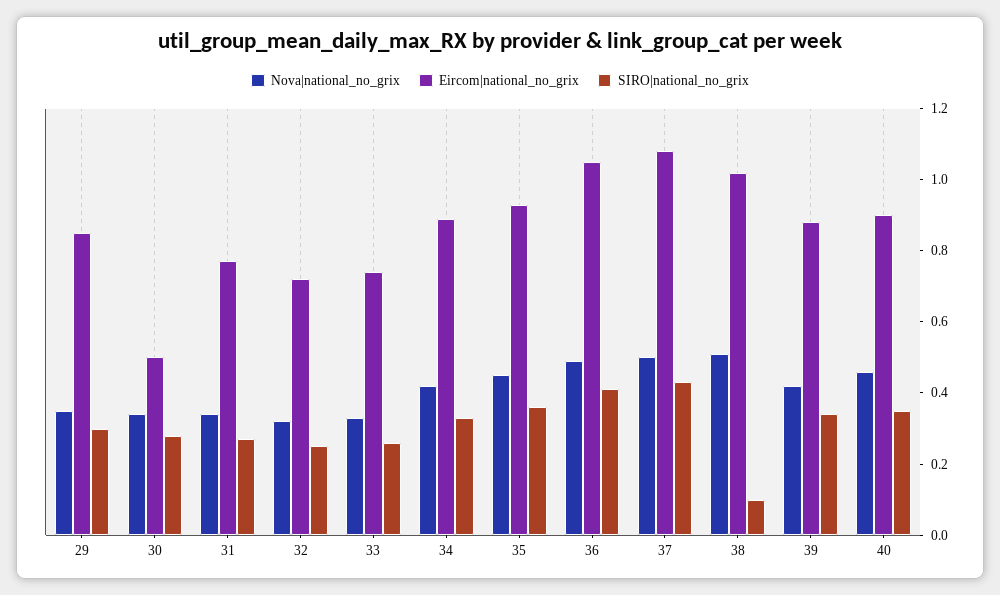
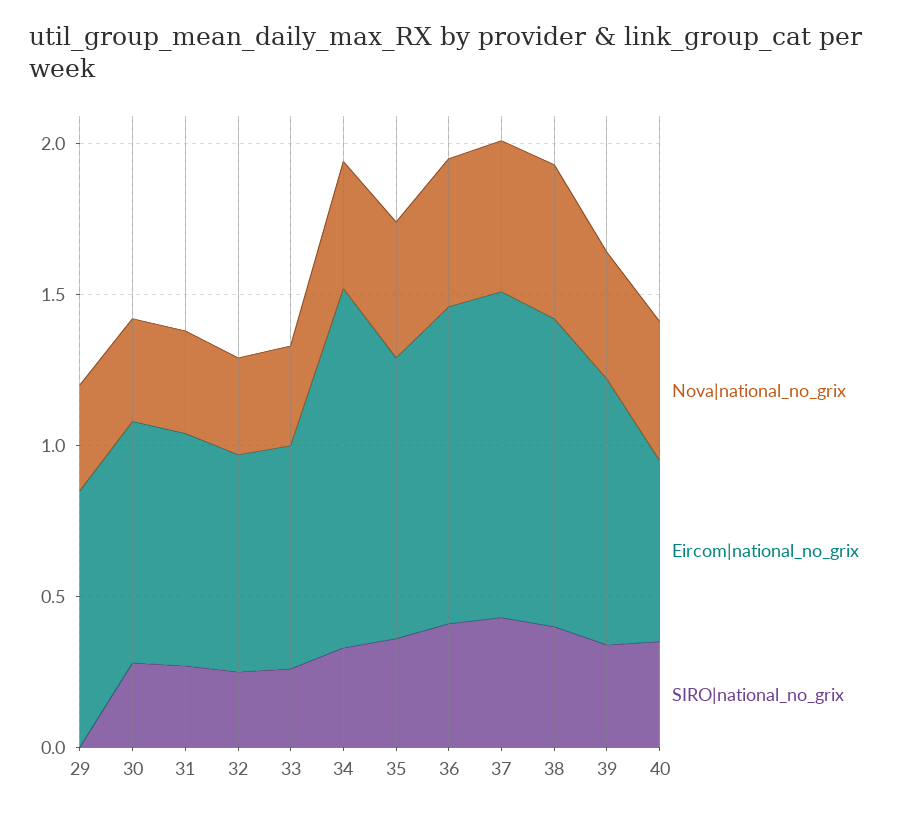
  {
    "Nova|national_no_grix": {
      "29": 0.35,
      "30": 0.35,
      "31": 0.35,
      "32": 0.3,
      "33": 0.35,
      "34": 0.4,
      "35": 0.45,
      "36": 0.5,
      "37": 0.5,
      "38": 0.5,
      "39": 0.4,
      "40": 0.45
    },
    "Eircom|national_no_grix": {
      "29": 0.85,
-     "30": 0.5,
+     "30": 0.8,
      "31": 0.75,
      "32": 0.7,
      "33": 0.75,
-     "34": 0.9,
+     "34": 1.2,
      "35": 0.95,
      "36": 1.05,
      "37": 1.1,
      "38": 1,
      "39": 0.9,
-     "40": 0.9
+     "40": 0.6
    },
    "SIRO|national_no_grix": {
-     "29": 0.3,
+     "29": 0,
      "30": 0.3,
      "31": 0.25,
      "32": 0.25,
      "33": 0.25,
      "34": 0.35,
      "35": 0.35,
      "36": 0.4,
      "37": 0.45,
-     "38": 0.1,
+     "38": 0.4,
      "39": 0.35,
      "40": 0.35
    }
  }

